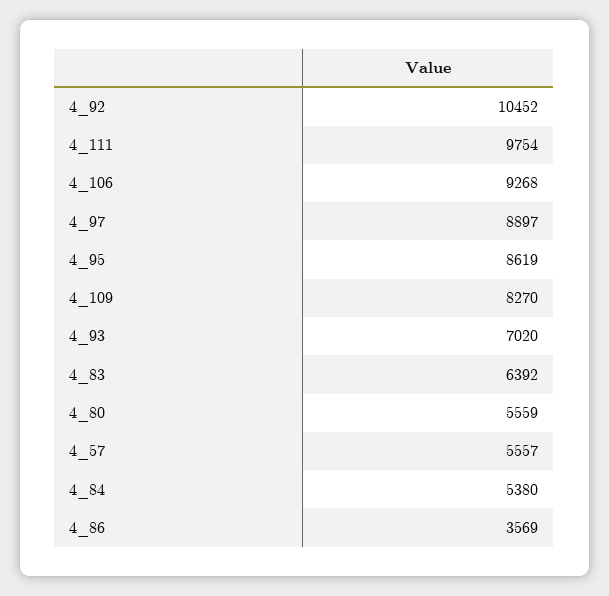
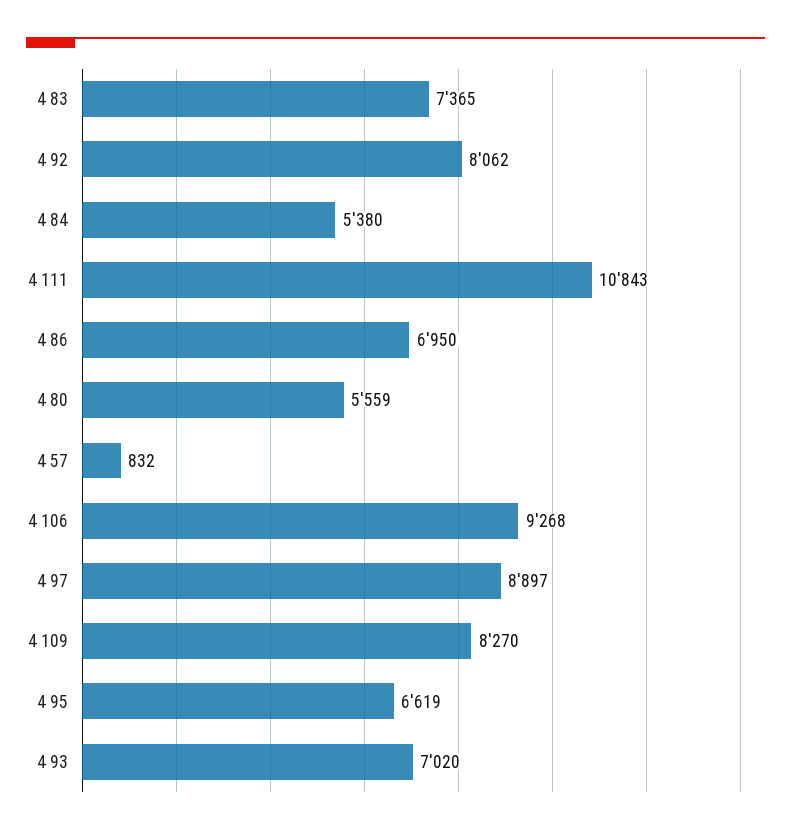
  {
-   "4_92": 10452,
+   "4_92": 8062,
-   "4_111": 9754,
+   "4_111": 10843,
    "4_106": 9268,
    "4_97": 8897,
-   "4_95": 8619,
+   "4_95": 6619,
    "4_109": 8270,
    "4_93": 7020,
-   "4_83": 6392,
+   "4_83": 7365,
    "4_80": 5559,
-   "4_57": 5557,
+   "4_57": 832,
    "4_84": 5380,
-   "4_86": 3569
+   "4_86": 6950
  }

